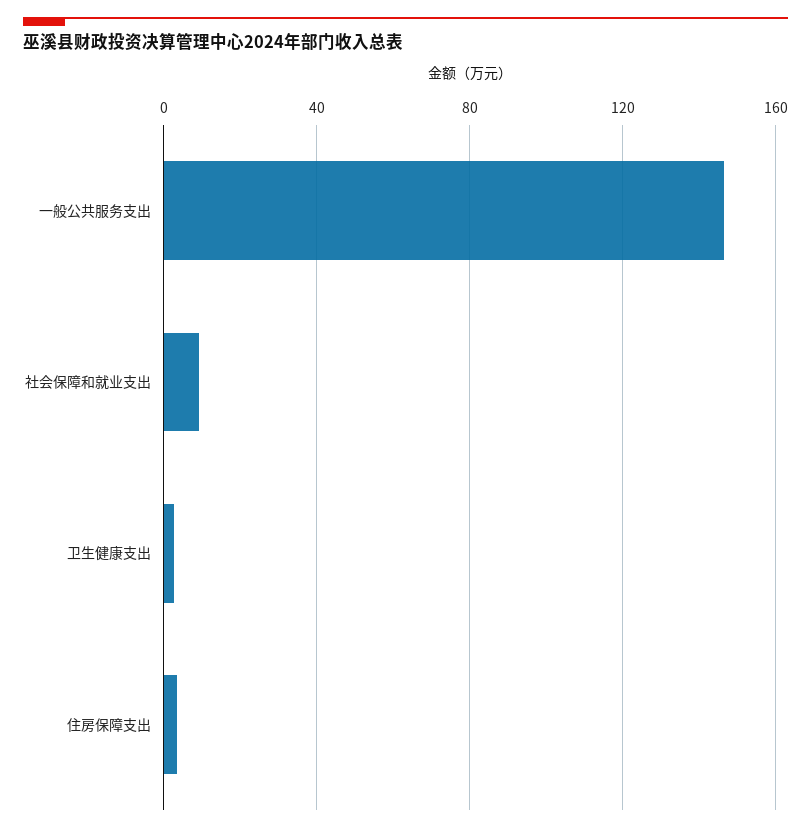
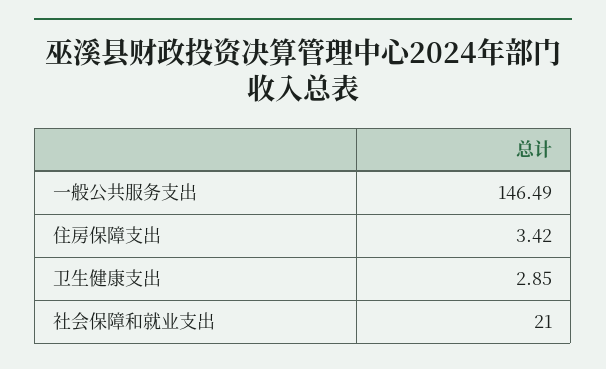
  {
    "一般公共服务支出": 146.49,
-   "社会保障和就业支出": 10,
+   "社会保障和就业支出": 21,
    "卫生健康支出": 2.85,
    "住房保障支出": 3.42
  }

